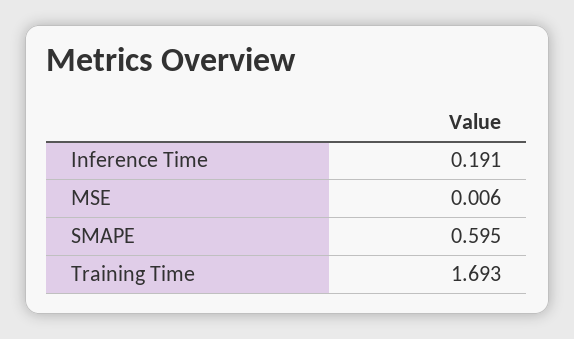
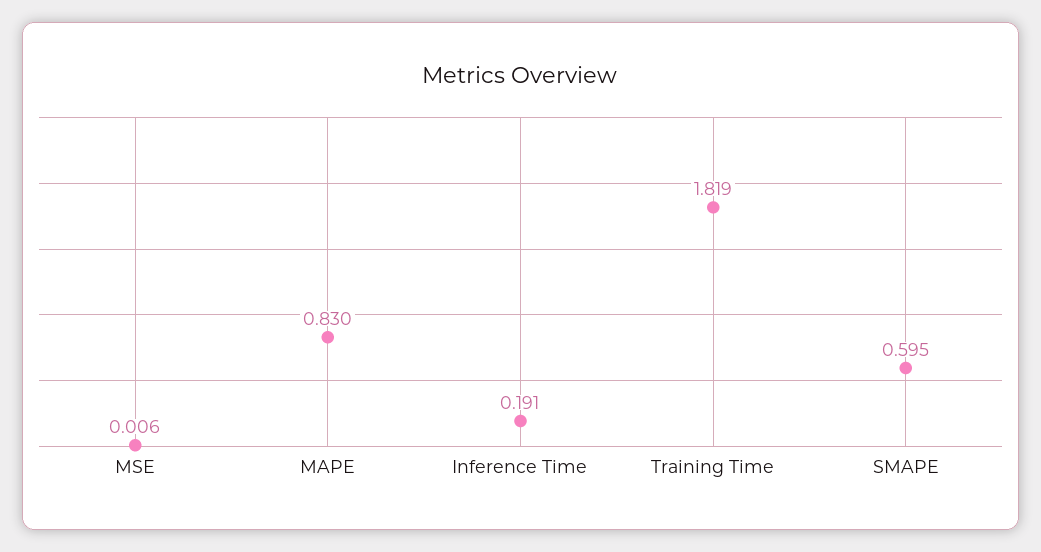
  {
    "Inference Time": 0.191,
    "MSE": 0.006,
    "SMAPE": 0.595,
-   "Training Time": 1.693
+   "Training Time": 1.819,
+   "MAPE": 0.83
  }

